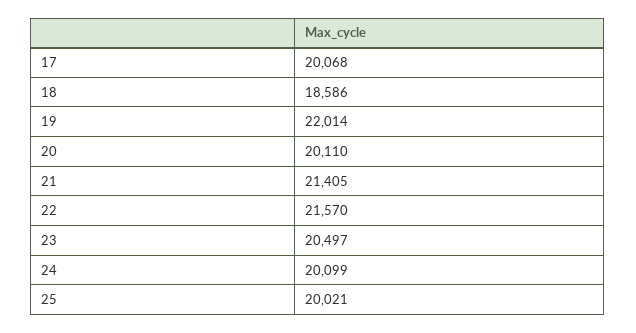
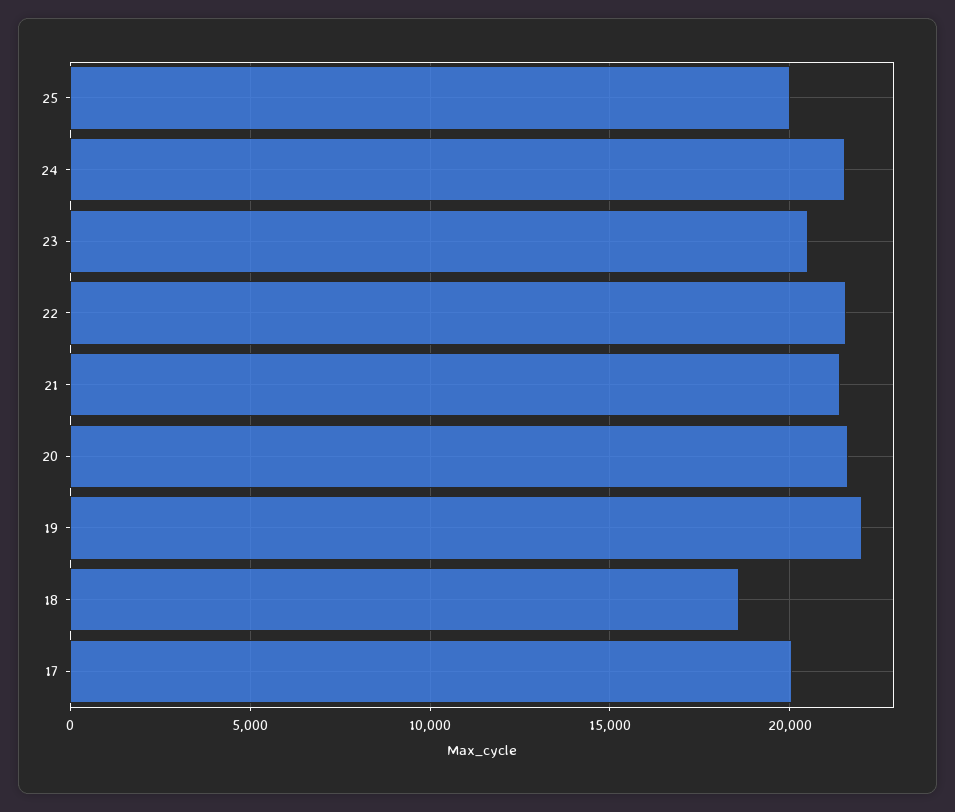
  {
    "17": 20068,
    "18": 18586,
    "19": 22014,
-   "20": 20110,
+   "20": 21500,
    "21": 21405,
    "22": 21570,
    "23": 20497,
-   "24": 20099,
+   "24": 21500,
    "25": 20021
  }

